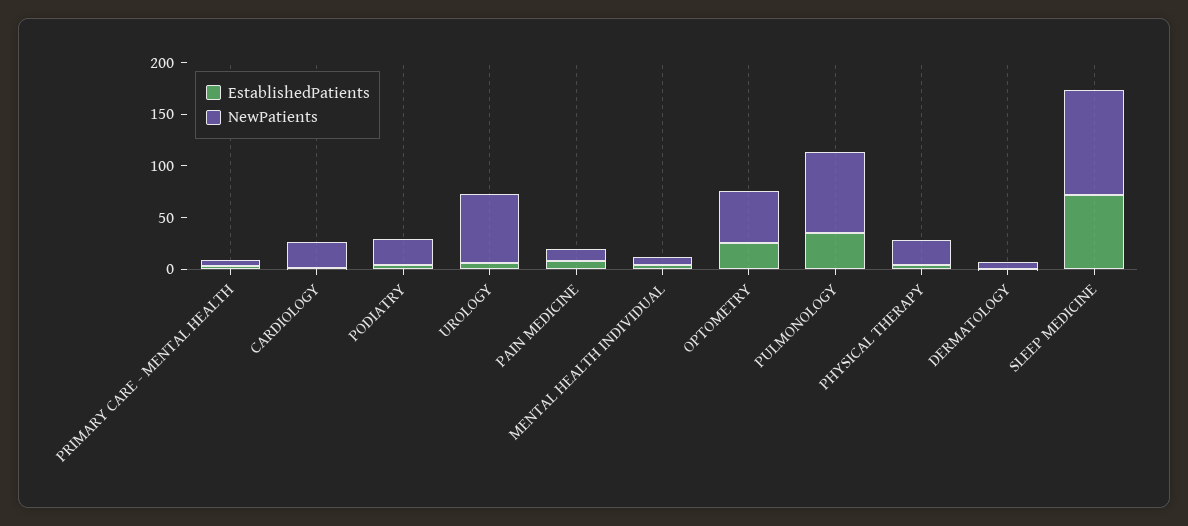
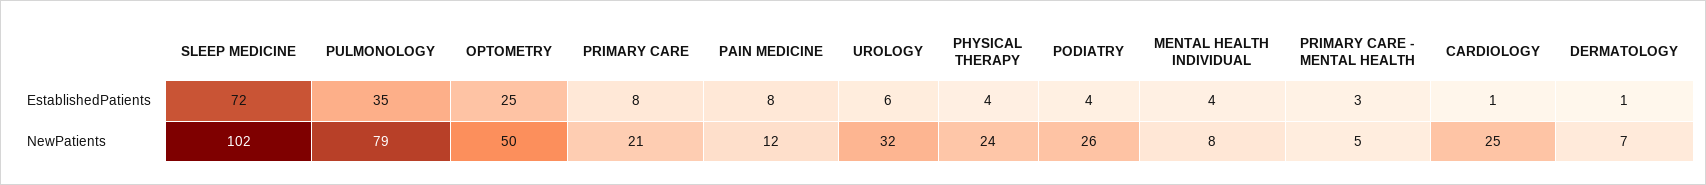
  {
    "EstablishedPatients": {
      "PRIMARY CARE - MENTAL HEALTH": 3,
      "CARDIOLOGY": 1,
      "PODIATRY": 4,
      "UROLOGY": 6,
      "PAIN MEDICINE": 8,
      "MENTAL HEALTH INDIVIDUAL": 4,
      "OPTOMETRY": 25,
      "PULMONOLOGY": 35,
      "PHYSICAL THERAPY": 4,
      "DERMATOLOGY": 1,
-     "SLEEP MEDICINE": 72
+     "SLEEP MEDICINE": 72,
+     "PRIMARY CARE": 8
    },
    "NewPatients": {
      "PRIMARY CARE - MENTAL HEALTH": 5,
      "CARDIOLOGY": 25,
      "PODIATRY": 26,
-     "UROLOGY": 70,
+     "UROLOGY": 32,
      "PAIN MEDICINE": 12,
      "MENTAL HEALTH INDIVIDUAL": 8,
      "OPTOMETRY": 50,
      "PULMONOLOGY": 79,
      "PHYSICAL THERAPY": 24,
      "DERMATOLOGY": 7,
-     "SLEEP MEDICINE": 102
+     "SLEEP MEDICINE": 102,
+     "PRIMARY CARE": 21
    }
  }

